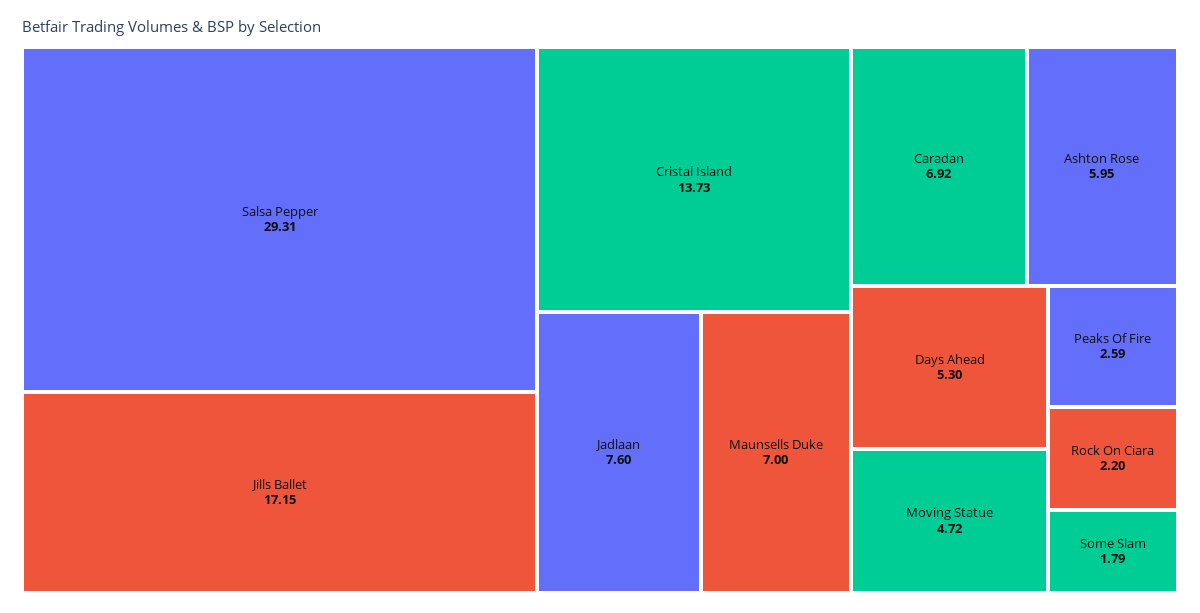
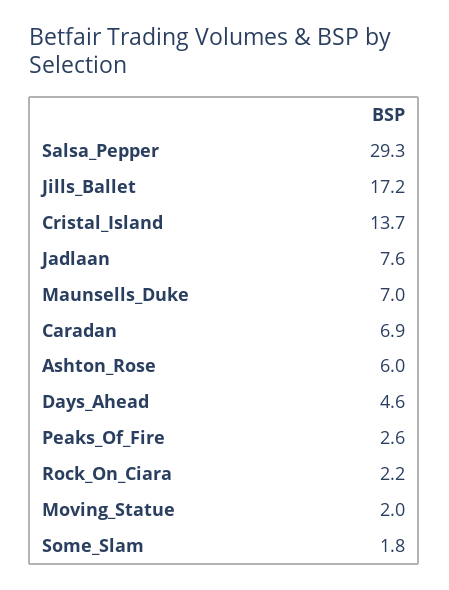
  {
    "Salsa Pepper": 29.31,
    "Jills Ballet": 17.15,
    "Cristal Island": 13.73,
    "Jadlaan": 7.6,
    "Maunsells Duke": 7,
    "Caradan": 6.92,
    "Ashton Rose": 5.95,
-   "Days Ahead": 5.3,
+   "Days Ahead": 4.6,
-   "Moving Statue": 4.72,
+   "Moving Statue": 2,
    "Peaks Of Fire": 2.59,
    "Rock On Ciara": 2.2,
    "Some Slam": 1.79
  }

